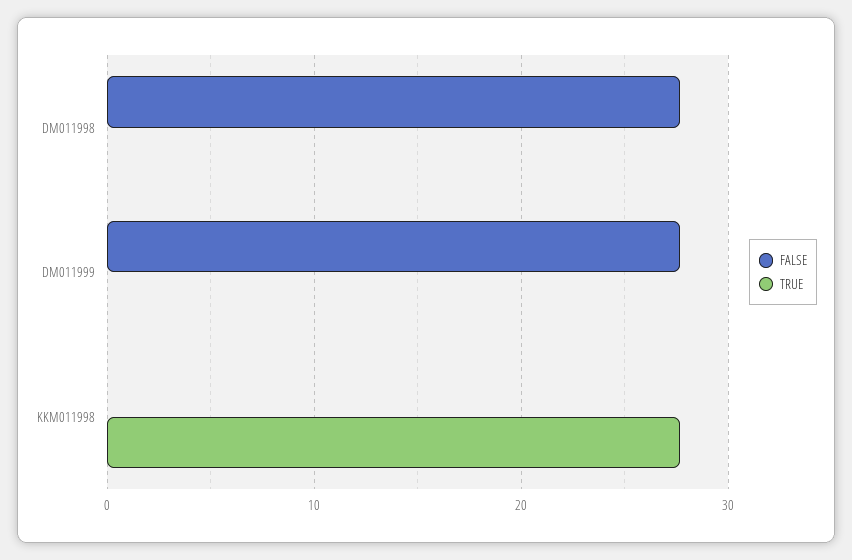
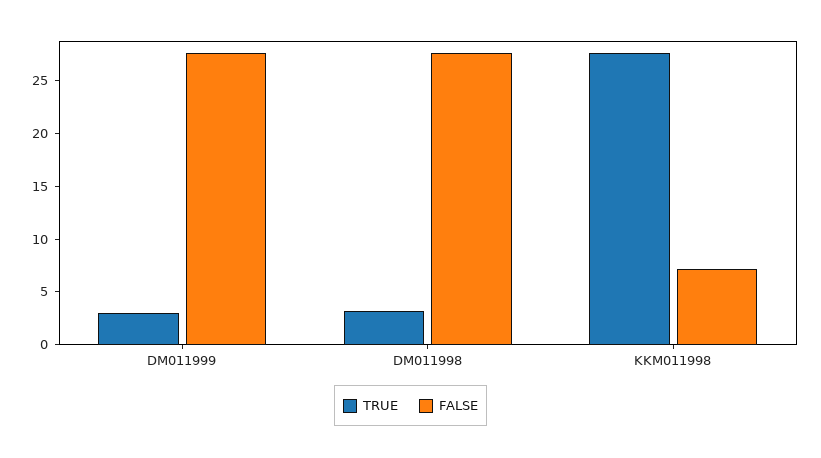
  {
    "FALSE": {
      "DM011998": 28,
      "DM011999": 28,
-     "KKM011998": 0
+     "KKM011998": 7
    },
    "TRUE": {
-     "DM011998": 0,
+     "DM011998": 3,
-     "DM011999": 0,
+     "DM011999": 3,
      "KKM011998": 28
    }
  }

